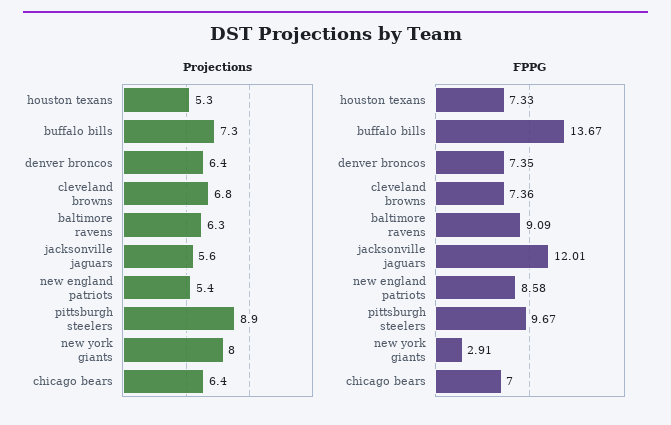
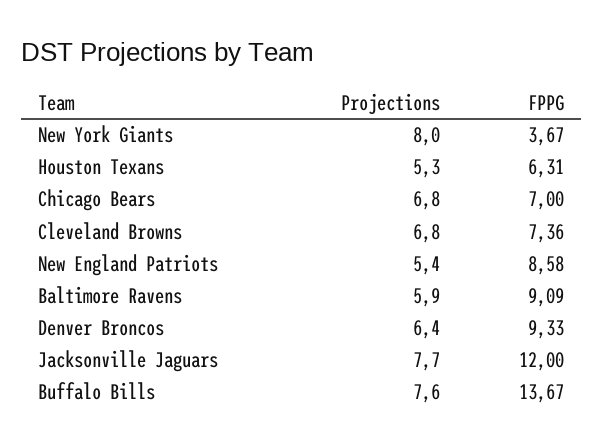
  {
    "Projections": {
      "houston texans": 5.3,
-     "buffalo bills": 7.3,
+     "buffalo bills": 7.6,
      "denver broncos": 6.4,
      "cleveland browns": 6.8,
-     "baltimore ravens": 6.3,
+     "baltimore ravens": 5.9,
-     "jacksonville jaguars": 5.6,
+     "jacksonville jaguars": 7.7,
      "new england patriots": 5.4,
-     "pittsburgh steelers": 8.9,
      "new york giants": 8,
-     "chicago bears": 6.4
+     "chicago bears": 6.8
    },
    "FPPG": {
-     "houston texans": 7.33,
+     "houston texans": 6.31,
      "buffalo bills": 13.67,
-     "denver broncos": 7.35,
+     "denver broncos": 9.33,
      "cleveland browns": 7.36,
      "baltimore ravens": 9.09,
-     "jacksonville jaguars": 12.01,
+     "jacksonville jaguars": 12,
      "new england patriots": 8.58,
-     "pittsburgh steelers": 9.67,
-     "new york giants": 2.91,
+     "new york giants": 3.67,
      "chicago bears": 7
    }
  }

